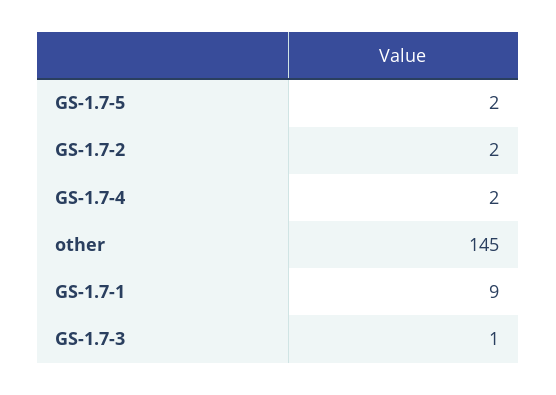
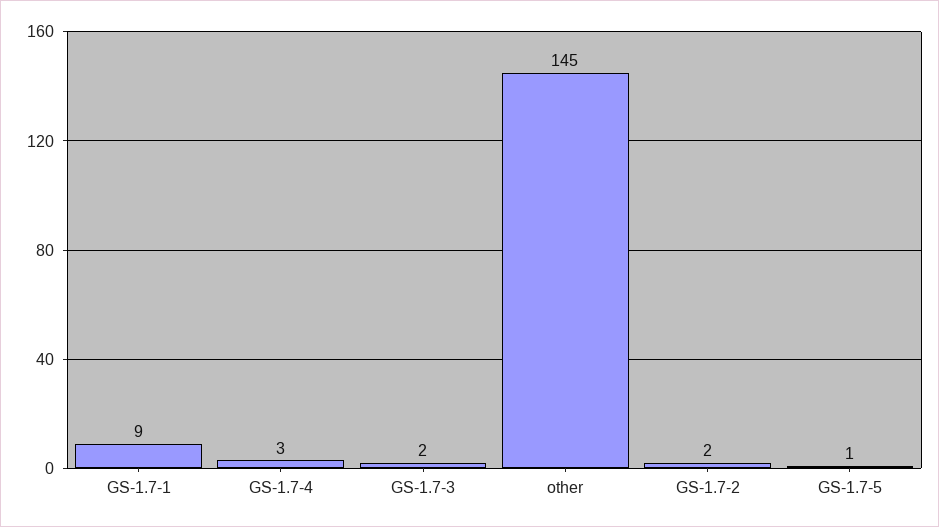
  {
-   "GS-1.7-5": 2,
+   "GS-1.7-5": 1,
    "GS-1.7-2": 2,
-   "GS-1.7-4": 2,
+   "GS-1.7-4": 3,
    "other": 145,
    "GS-1.7-1": 9,
-   "GS-1.7-3": 1
+   "GS-1.7-3": 2
  }

